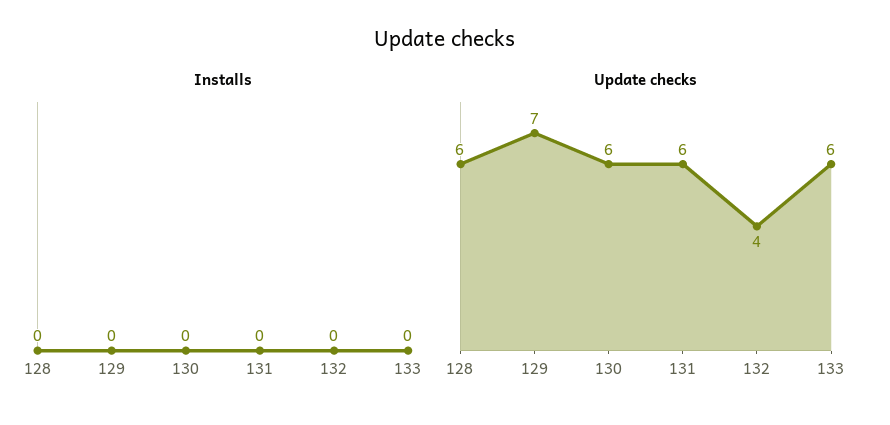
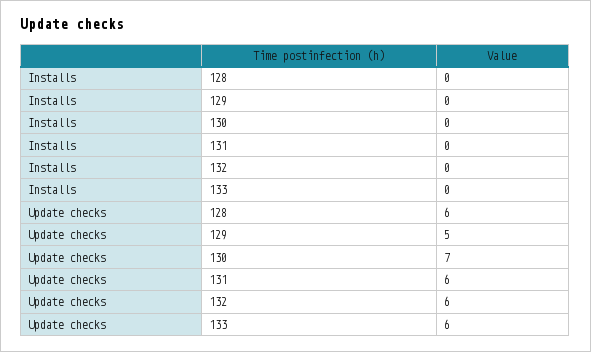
  {
    "Installs": {
      "128": 0,
      "129": 0,
      "130": 0,
      "131": 0,
      "132": 0,
      "133": 0
    },
    "Update checks": {
      "128": 6,
-     "129": 7,
+     "129": 5,
-     "130": 6,
+     "130": 7,
      "131": 6,
-     "132": 4,
+     "132": 6,
      "133": 6
    }
  }

